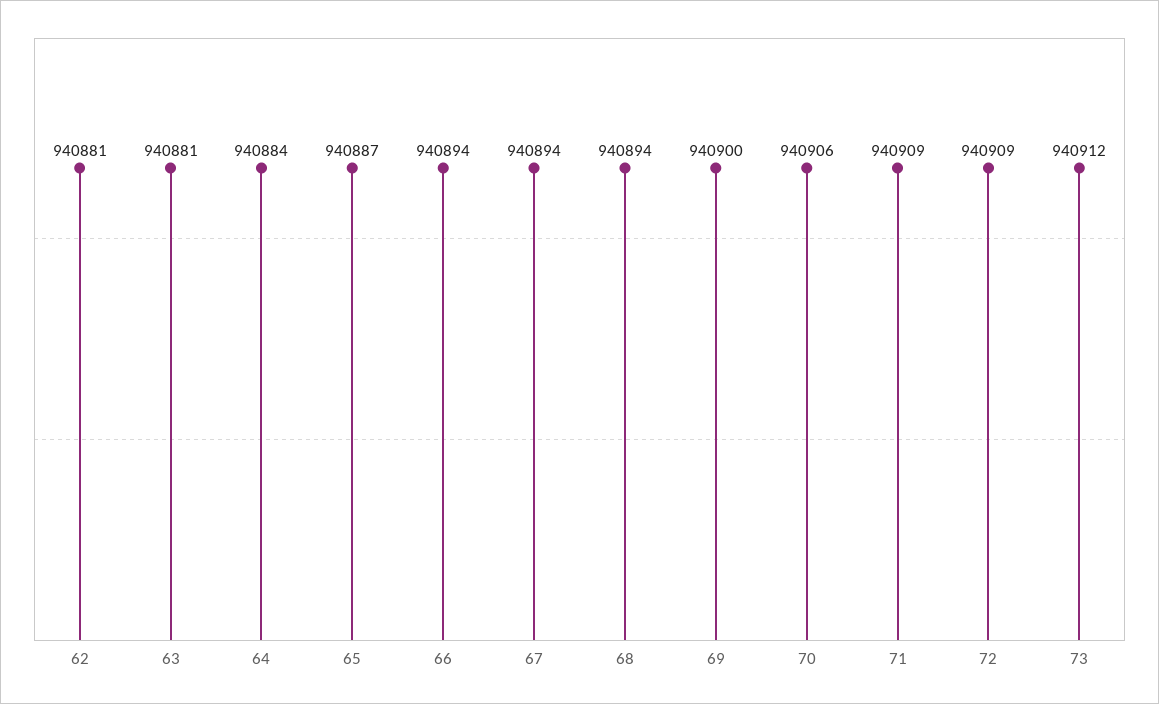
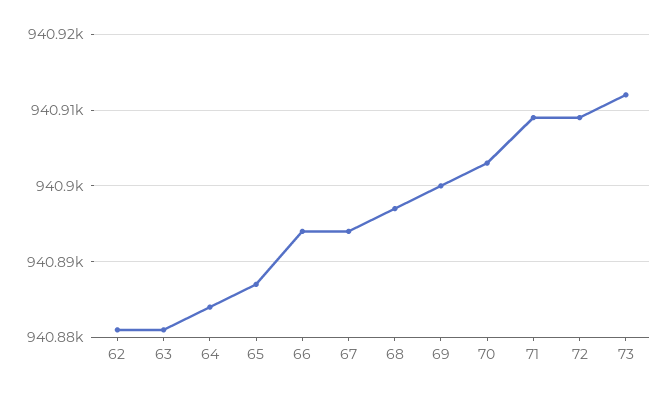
  {
    "62": 940881,
    "63": 940881,
    "64": 940884,
    "65": 940887,
    "66": 940894,
    "67": 940894,
-   "68": 940894,
+   "68": 940897,
    "69": 940900,
-   "70": 940906,
+   "70": 940903,
    "71": 940909,
    "72": 940909,
    "73": 940912
  }

